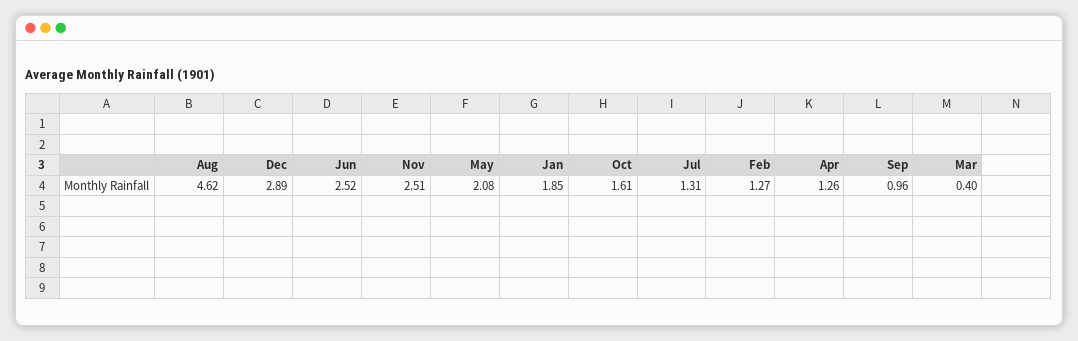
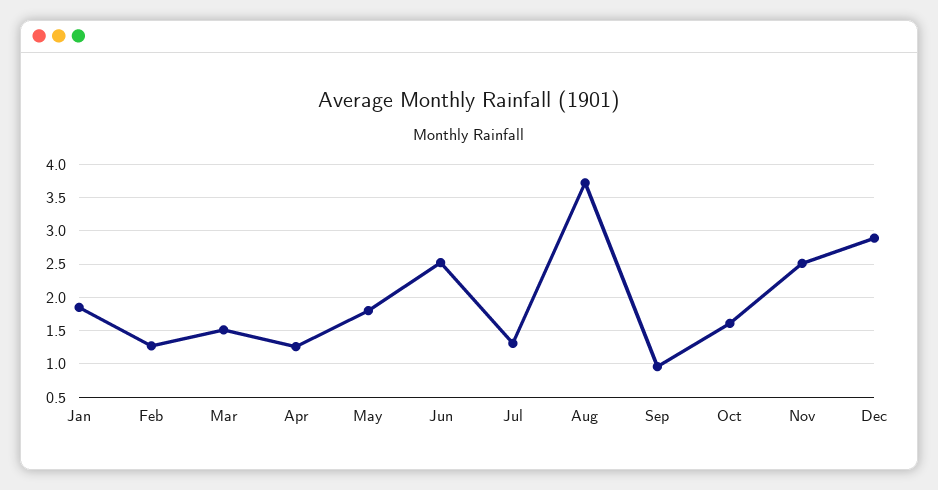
  {
-   "Aug": 4.62,
+   "Aug": 3.7,
    "Dec": 2.89,
    "Jun": 2.52,
    "Nov": 2.51,
-   "May": 2.08,
+   "May": 1.8,
    "Jan": 1.85,
    "Oct": 1.61,
    "Jul": 1.31,
    "Feb": 1.27,
    "Apr": 1.26,
    "Sep": 0.96,
-   "Mar": 0.4
+   "Mar": 1.5
  }

